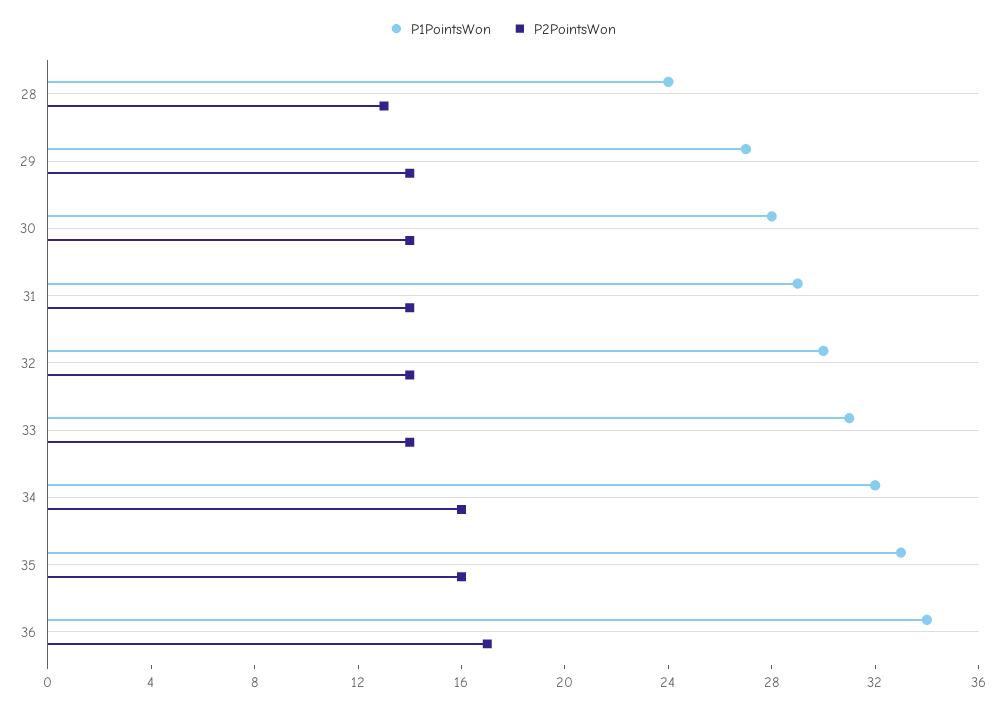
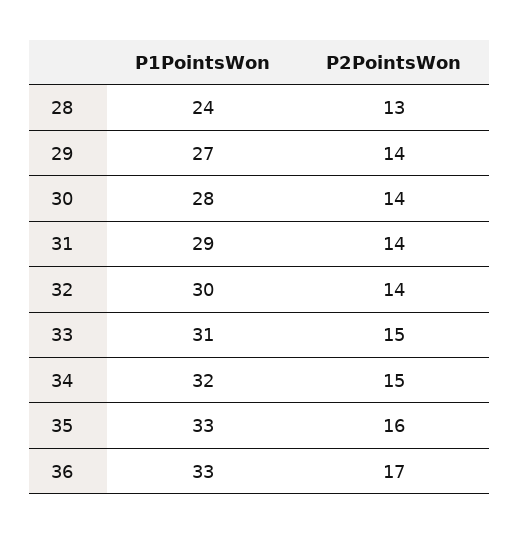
  {
    "P1PointsWon": {
      "28": 24,
      "29": 27,
      "30": 28,
      "31": 29,
      "32": 30,
      "33": 31,
      "34": 32,
      "35": 33,
-     "36": 34
+     "36": 33
    },
    "P2PointsWon": {
      "28": 13,
      "29": 14,
      "30": 14,
      "31": 14,
      "32": 14,
-     "33": 14,
+     "33": 15,
-     "34": 16,
+     "34": 15,
      "35": 16,
      "36": 17
    }
  }

